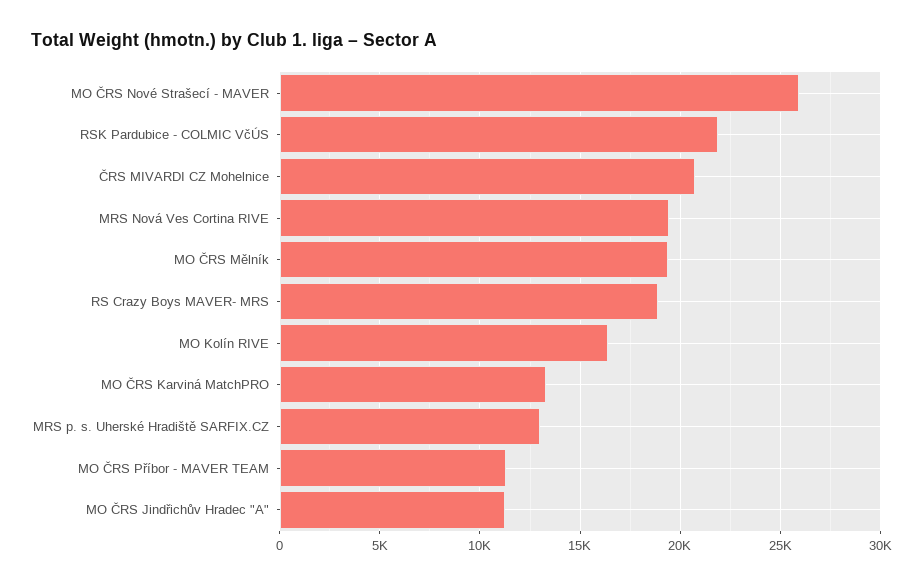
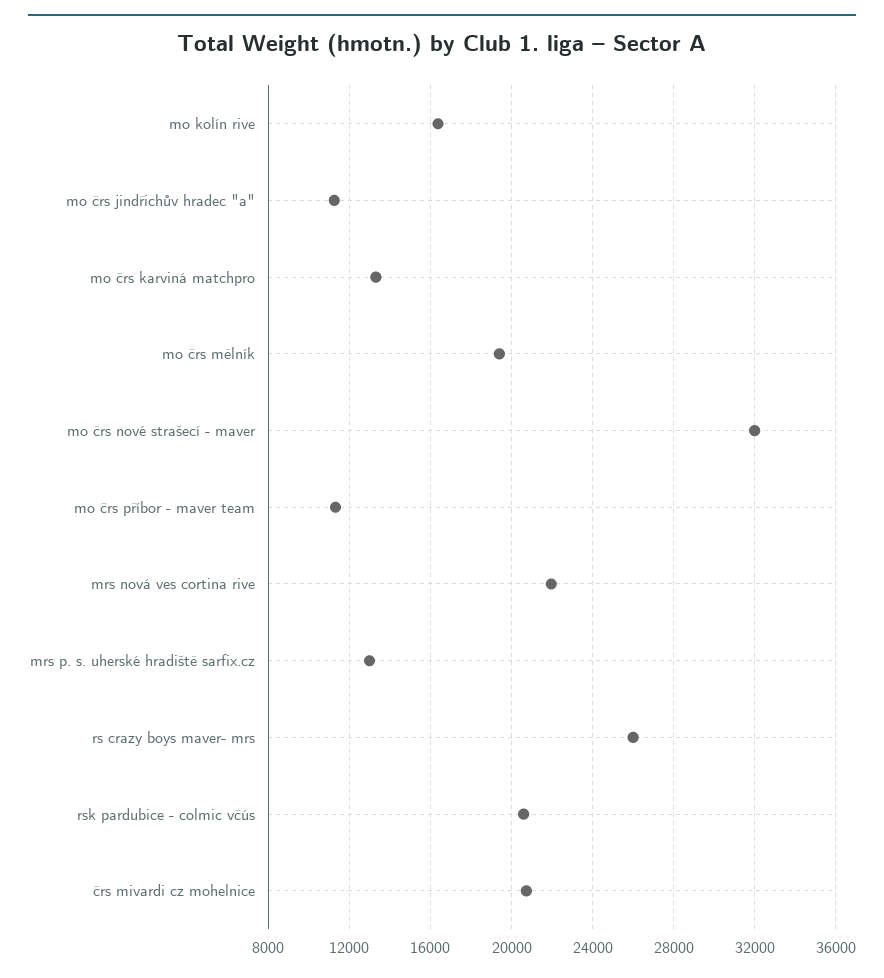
  {
-   "MO ČRS Nové Strašecí - MAVER": 26000,
+   "MO ČRS Nové Strašecí - MAVER": 32000,
-   "RSK Pardubice - COLMIC VčÚS": 22000,
+   "RSK Pardubice - COLMIC VčÚS": 20500,
    "ČRS MIVARDI CZ Mohelnice": 20500,
-   "MRS Nová Ves Cortina RIVE": 19500,
+   "MRS Nová Ves Cortina RIVE": 22000,
    "MO ČRS Mělník": 19500,
-   "RS Crazy Boys MAVER- MRS": 19000,
+   "RS Crazy Boys MAVER- MRS": 26000,
    "MO Kolín RIVE": 16500,
    "MO ČRS Karviná MatchPRO": 13500,
    "MRS p. s. Uherské Hradiště SARFIX.CZ": 13000,
    "MO ČRS Příbor - MAVER TEAM": 11500,
    "MO ČRS Jindřichův Hradec \"A\"": 11500
  }

